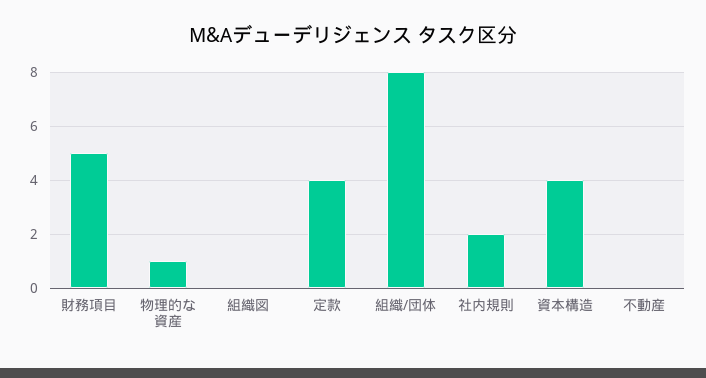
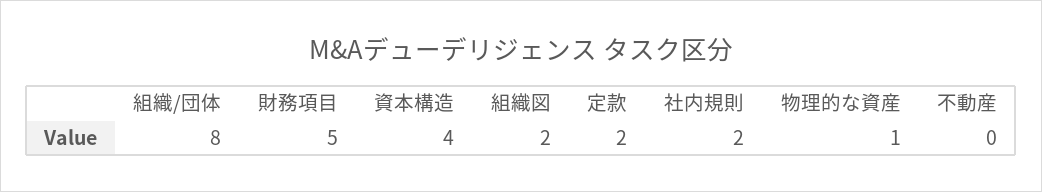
  {
    "財務項目": 5,
    "物理的な資産": 1,
-   "組織図": 0,
+   "組織図": 2,
-   "定款": 4,
+   "定款": 2,
    "組織/団体": 8,
    "社内規則": 2,
    "資本構造": 4,
    "不動産": 0
  }

